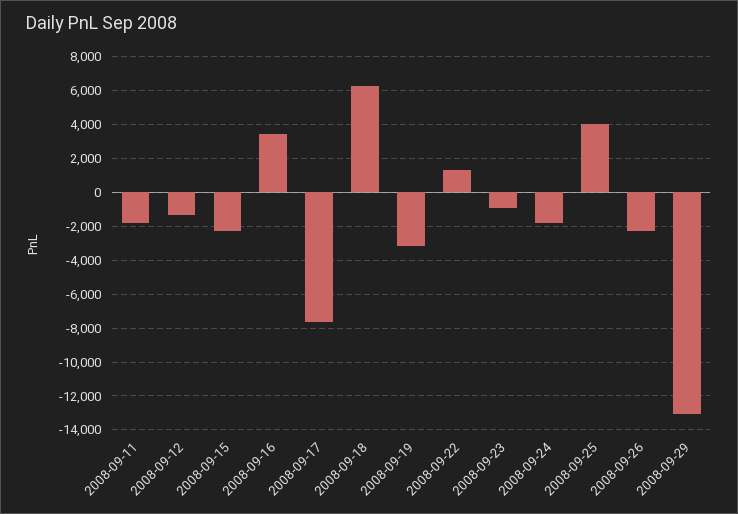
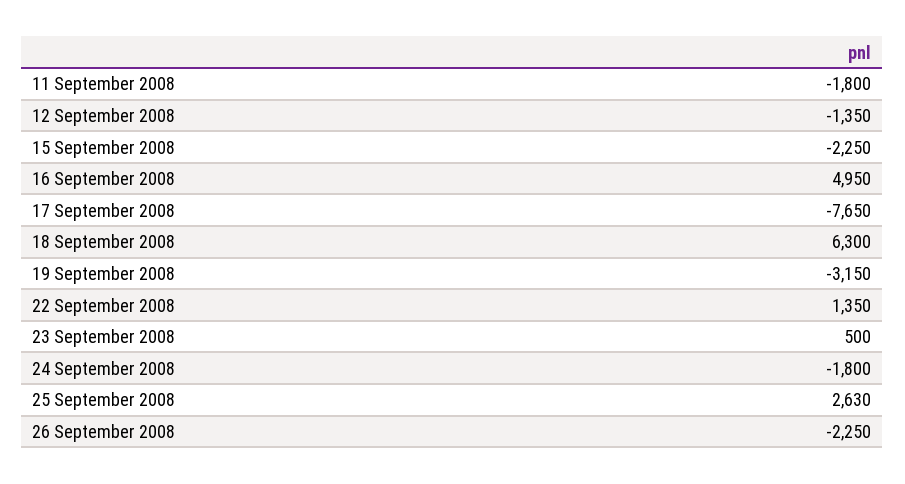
  {
    "2008-09-11": -1800,
    "2008-09-12": -1350,
    "2008-09-15": -2250,
-   "2008-09-16": 3500,
+   "2008-09-16": 4950,
    "2008-09-17": -7650,
    "2008-09-18": 6300,
    "2008-09-19": -3150,
    "2008-09-22": 1350,
-   "2008-09-23": -1000,
+   "2008-09-23": 500,
    "2008-09-24": -1800,
-   "2008-09-25": 4000,
+   "2008-09-25": 2630,
-   "2008-09-26": -2250,
+   "2008-09-26": -2250
-   "2008-09-29": -13000
  }

